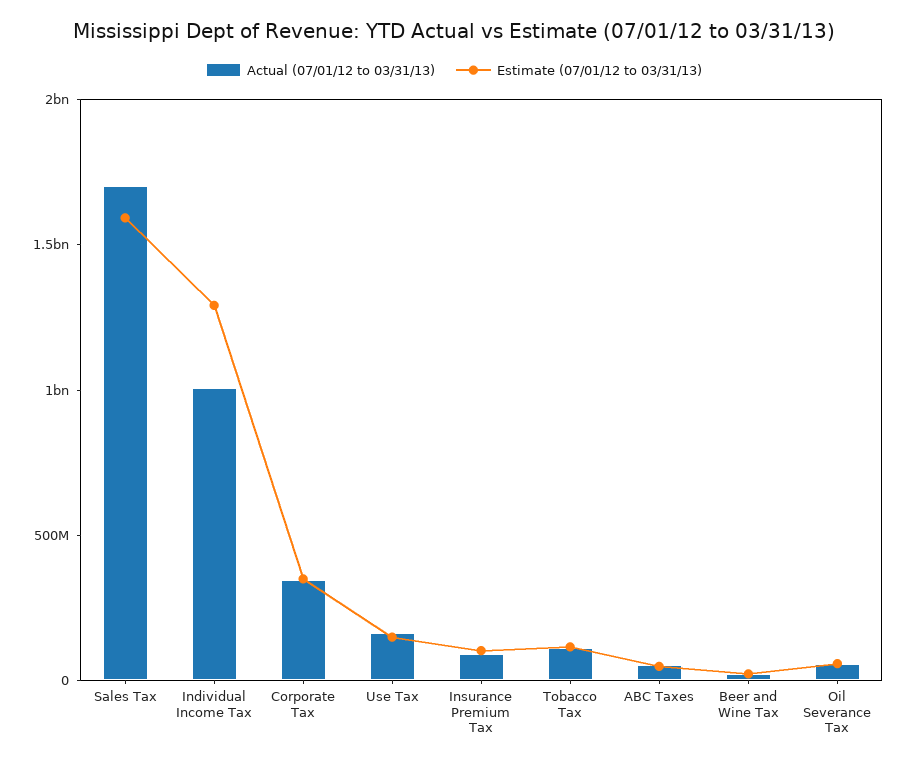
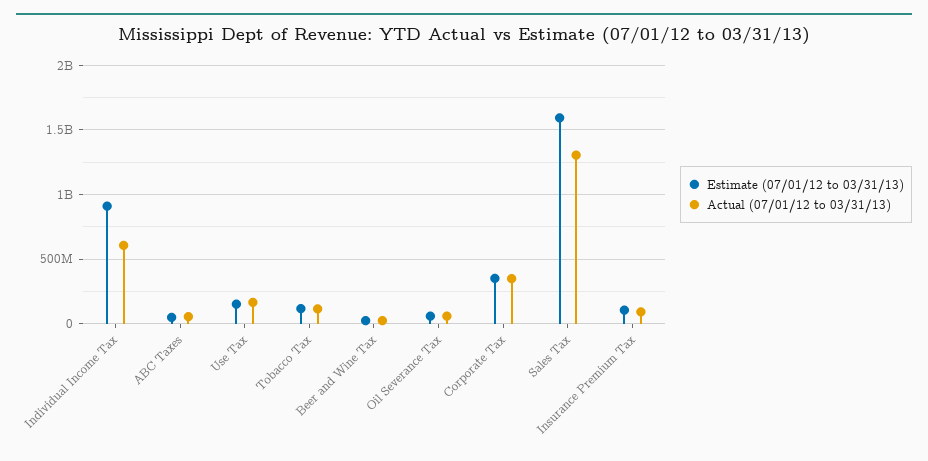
  {
    "Actual (07/01/12 to 03/31/13)": {
-     "Sales Tax": 1700000000,
+     "Sales Tax": 1300000000,
-     "Individual Income Tax": 1000000000,
+     "Individual Income Tax": 600000000,
      "Corporate Tax": 350000000,
      "Use Tax": 150000000,
      "Insurance Premium Tax": 100000000,
      "Tobacco Tax": 100000000,
      "ABC Taxes": 50000000,
      "Beer and Wine Tax": 0,
      "Oil Severance Tax": 50000000
    },
    "Estimate (07/01/12 to 03/31/13)": {
      "Sales Tax": 1600000000,
-     "Individual Income Tax": 1300000000,
+     "Individual Income Tax": 900000000,
      "Corporate Tax": 350000000,
      "Use Tax": 150000000,
      "Insurance Premium Tax": 100000000,
      "Tobacco Tax": 100000000,
      "ABC Taxes": 50000000,
      "Beer and Wine Tax": 0,
      "Oil Severance Tax": 50000000
    }
  }

